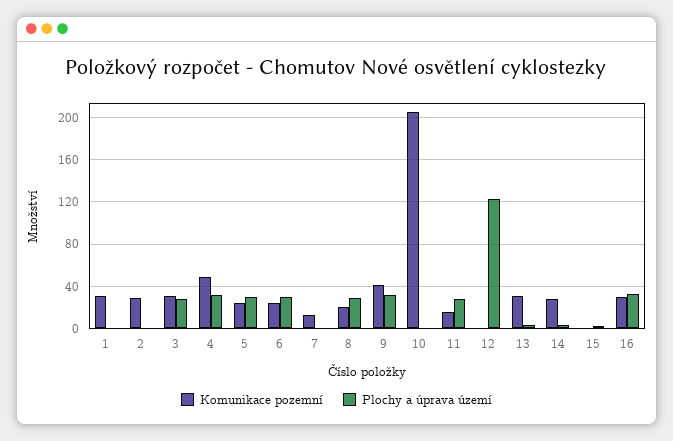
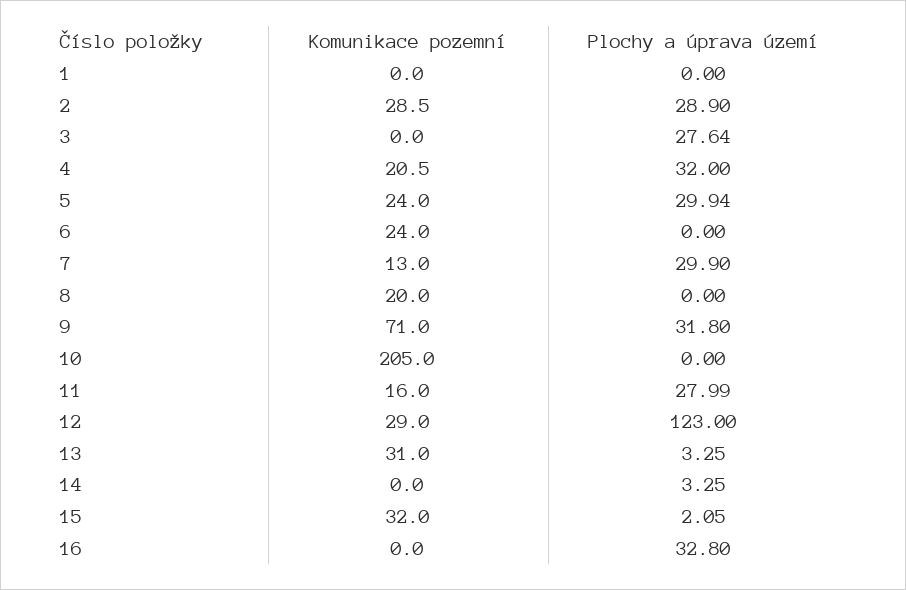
  {
    "Komunikace pozemní": {
-     "1": 30,
+     "1": 0,
      "2": 28.5,
-     "3": 30,
+     "3": 0,
-     "4": 50,
+     "4": 20.5,
      "5": 24,
      "6": 24,
      "7": 13,
      "8": 20,
-     "9": 40,
+     "9": 71,
      "10": 205,
      "11": 16,
-     "12": 0,
+     "12": 29,
      "13": 31,
-     "14": 30,
+     "14": 0,
-     "15": 0,
+     "15": 32,
-     "16": 30
+     "16": 0
    },
    "Plochy a úprava území": {
      "1": 0,
-     "2": 0,
+     "2": 28.9,
      "3": 27.64,
      "4": 32,
      "5": 29.94,
-     "6": 30,
+     "6": 0,
-     "7": 0,
+     "7": 29.9,
-     "8": 30,
+     "8": 0,
      "9": 31.8,
      "10": 0,
      "11": 27.99,
      "12": 123,
      "13": 3.25,
      "14": 3.25,
      "15": 2.05,
      "16": 32.8
    }
  }

